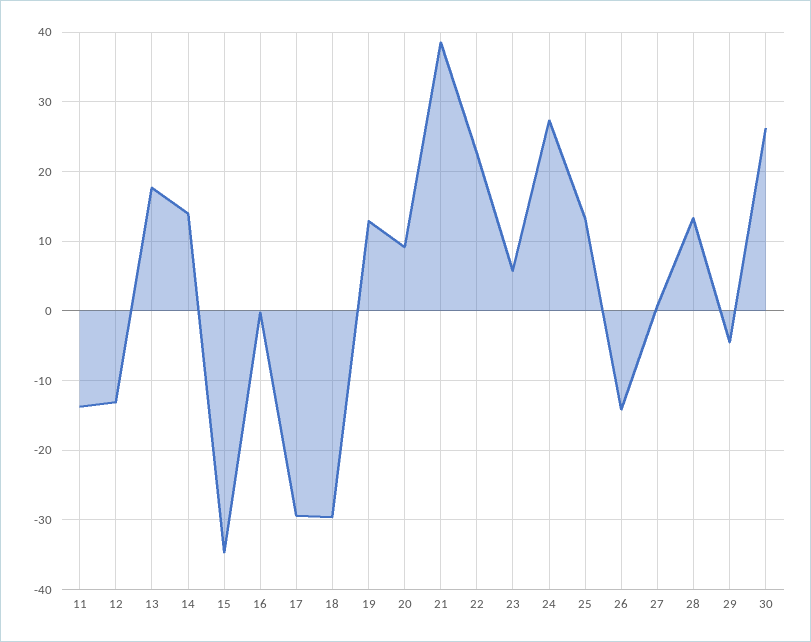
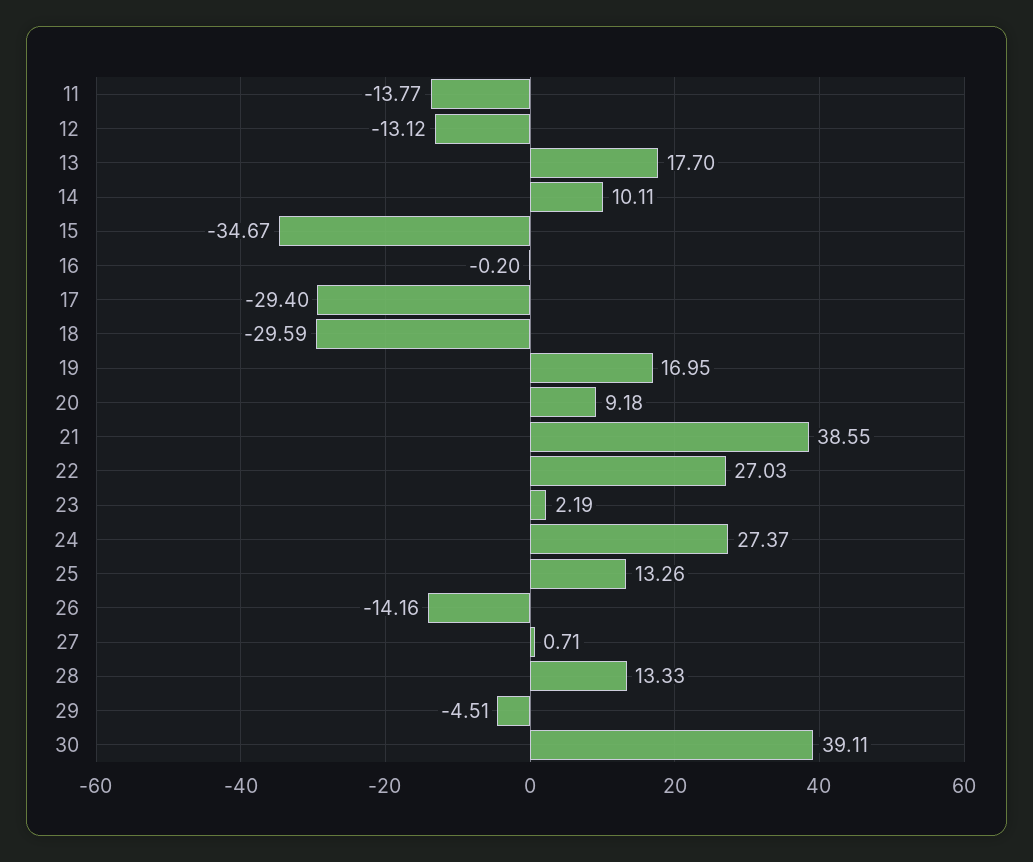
  {
    "11": -13.77,
    "12": -13.12,
    "13": 17.7,
-   "14": 14,
+   "14": 10.11,
    "15": -34.67,
    "16": -0.2,
    "17": -29.4,
    "18": -29.59,
-   "19": 13,
+   "19": 16.95,
    "20": 9.18,
    "21": 38.55,
-   "22": 23,
+   "22": 27.03,
-   "23": 6,
+   "23": 2.19,
    "24": 27.37,
    "25": 13.26,
    "26": -14.16,
    "27": 0.71,
    "28": 13.33,
    "29": -4.51,
-   "30": 26
+   "30": 39.11
  }

